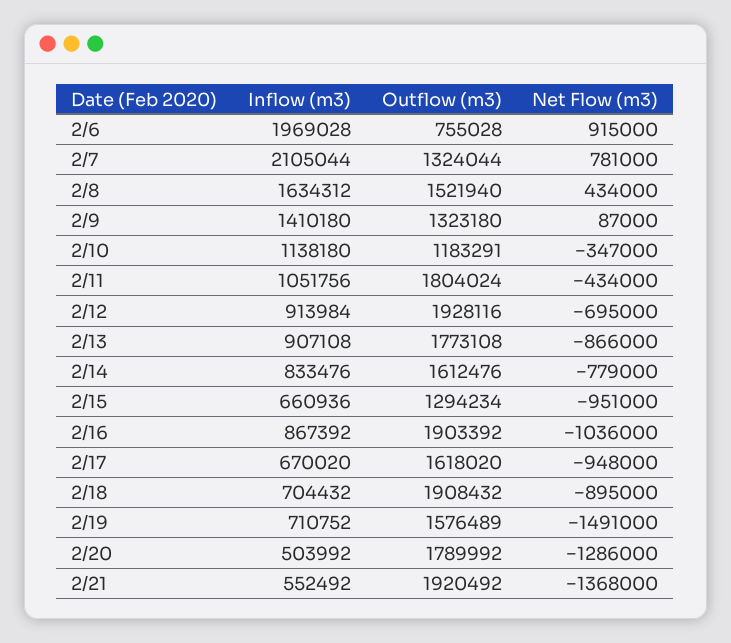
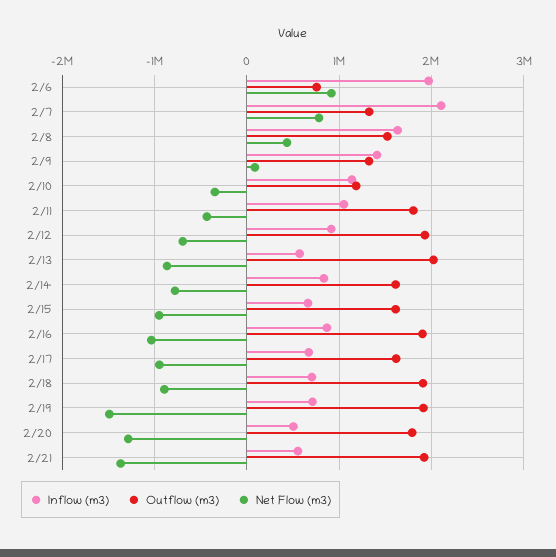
  {
    "Inflow (m3)": {
      "2/6": 1969028,
      "2/7": 2105044,
      "2/8": 1634312,
      "2/9": 1410180,
      "2/10": 1138180,
      "2/11": 1051756,
      "2/12": 913984,
-     "2/13": 907108,
+     "2/13": 600000,
      "2/14": 833476,
      "2/15": 660936,
      "2/16": 867392,
      "2/17": 670020,
      "2/18": 704432,
      "2/19": 710752,
      "2/20": 503992,
      "2/21": 552492
    },
    "Outflow (m3)": {
      "2/6": 755028,
      "2/7": 1324044,
      "2/8": 1521940,
      "2/9": 1323180,
      "2/10": 1183291,
      "2/11": 1804024,
      "2/12": 1928116,
-     "2/13": 1773108,
+     "2/13": 2000000,
      "2/14": 1612476,
-     "2/15": 1294234,
+     "2/15": 1600000,
      "2/16": 1903392,
      "2/17": 1618020,
      "2/18": 1908432,
-     "2/19": 1576489,
+     "2/19": 1900000,
      "2/20": 1789992,
      "2/21": 1920492
    },
    "Net Flow (m3)": {
      "2/6": 915000,
      "2/7": 781000,
      "2/8": 434000,
      "2/9": 87000,
      "2/10": -347000,
      "2/11": -434000,
      "2/12": -695000,
      "2/13": -866000,
      "2/14": -779000,
      "2/15": -951000,
      "2/16": -1036000,
      "2/17": -948000,
      "2/18": -895000,
      "2/19": -1491000,
      "2/20": -1286000,
      "2/21": -1368000
    }
  }

